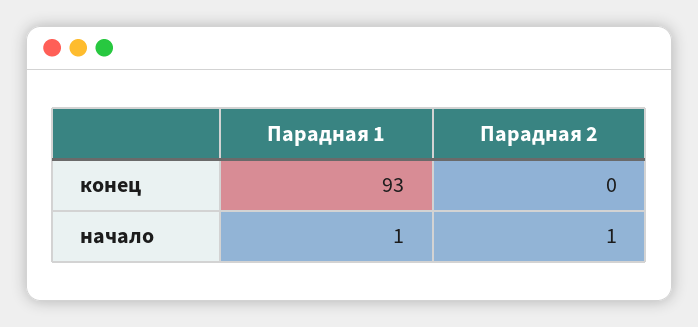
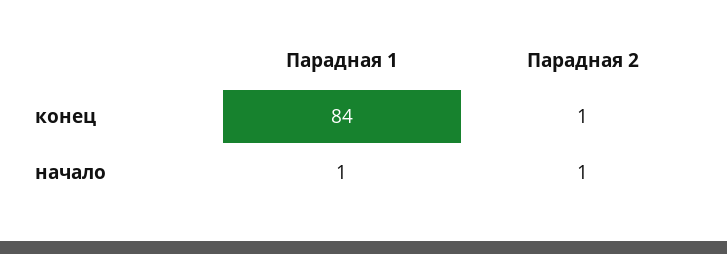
  {
    "Парадная 1": {
-     "конец": 93,
+     "конец": 84,
      "начало": 1
    },
    "Парадная 2": {
-     "конец": 0,
+     "конец": 1,
      "начало": 1
    }
  }

